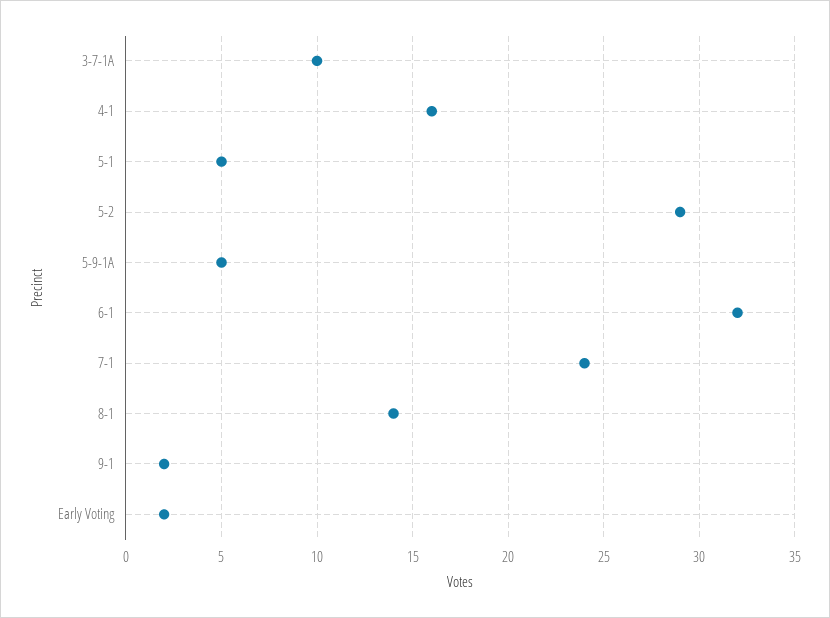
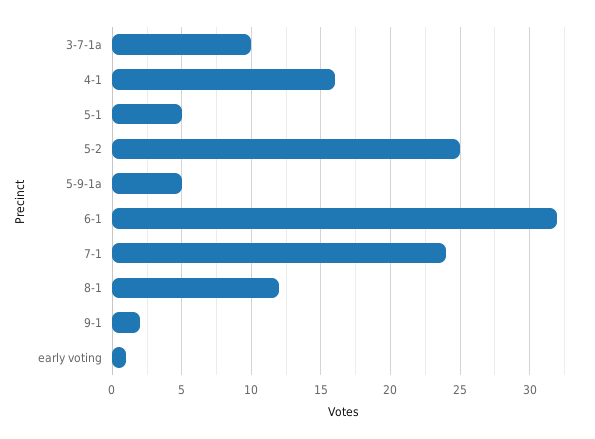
  {
    "3-7-1A": 10,
    "4-1": 16,
    "5-1": 5,
-   "5-2": 29,
+   "5-2": 25,
    "5-9-1A": 5,
    "6-1": 32,
    "7-1": 24,
-   "8-1": 14,
+   "8-1": 12,
    "9-1": 2,
-   "Early Voting": 2
+   "Early Voting": 1
  }

